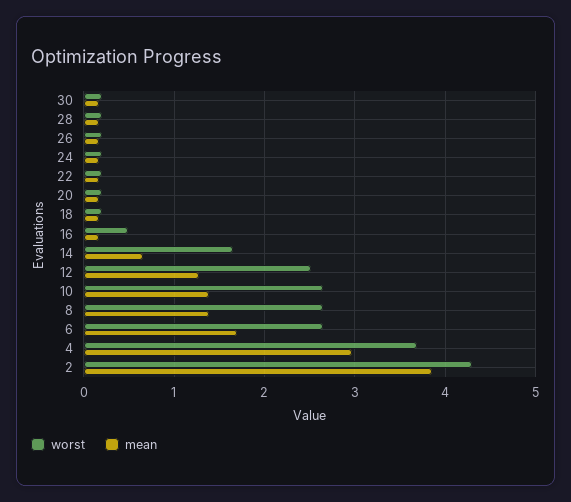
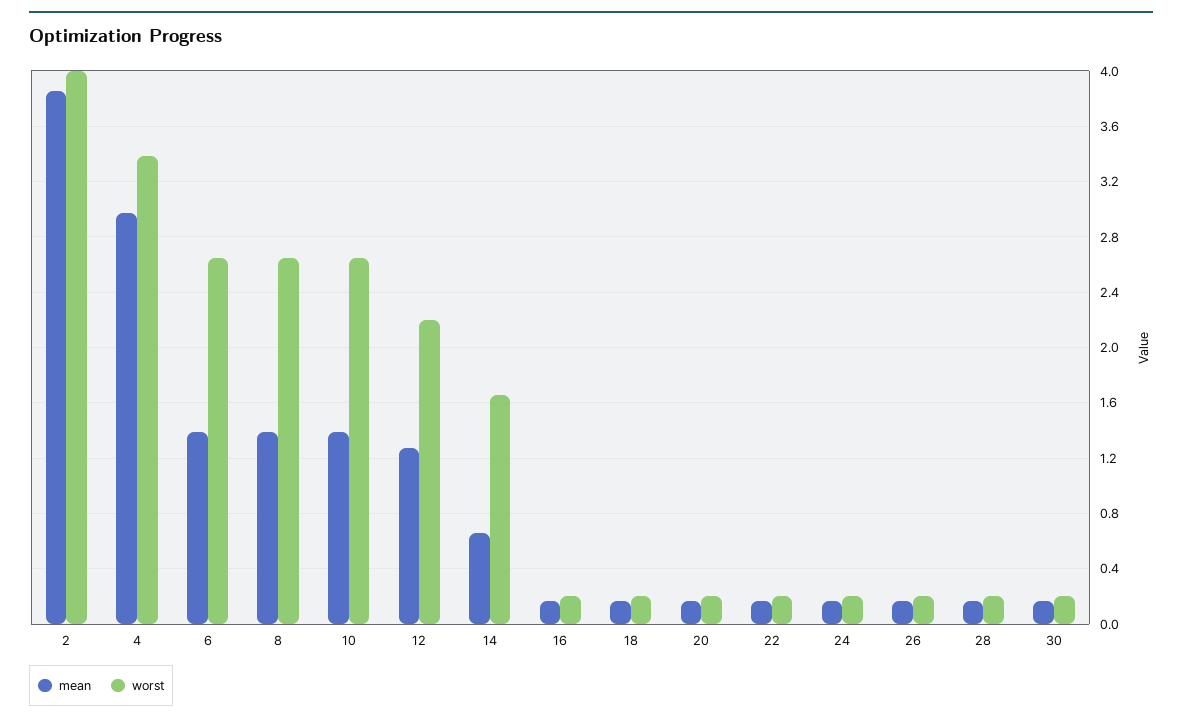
  {
    "worst": {
      "30": 0.2,
      "28": 0.2,
      "26": 0.2,
      "24": 0.2,
      "22": 0.2,
      "20": 0.2,
      "18": 0.2,
-     "16": 0.5,
+     "16": 0.2,
      "14": 1.65,
-     "12": 2.5,
+     "12": 2.2,
      "10": 2.65,
      "8": 2.65,
      "6": 2.65,
-     "4": 3.7,
+     "4": 3.4,
-     "2": 4.3
+     "2": 4
    },
    "mean": {
      "30": 0.15,
      "28": 0.15,
      "26": 0.15,
      "24": 0.15,
      "22": 0.15,
      "20": 0.15,
      "18": 0.15,
      "16": 0.15,
      "14": 0.65,
      "12": 1.25,
      "10": 1.4,
      "8": 1.4,
-     "6": 1.7,
+     "6": 1.4,
      "4": 2.95,
      "2": 3.85
    }
  }

